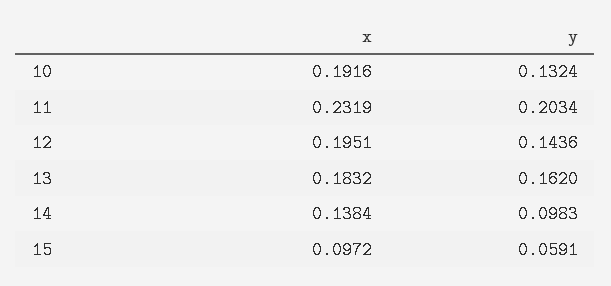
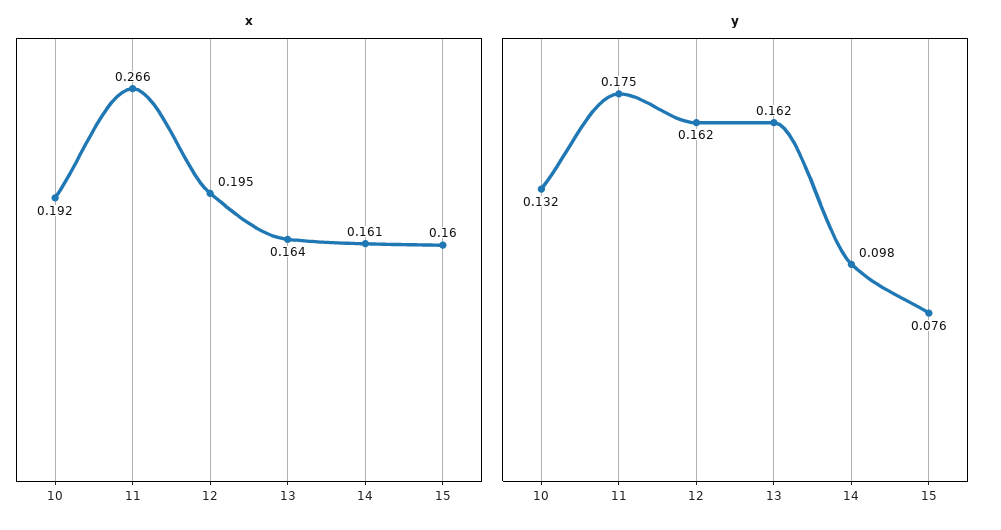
  {
    "x": {
      "10": 0.1916,
-     "11": 0.2319,
+     "11": 0.266,
      "12": 0.1951,
-     "13": 0.1832,
+     "13": 0.164,
-     "14": 0.1384,
+     "14": 0.161,
-     "15": 0.0972
+     "15": 0.16
    },
    "y": {
      "10": 0.1324,
-     "11": 0.2034,
+     "11": 0.175,
-     "12": 0.1436,
+     "12": 0.162,
      "13": 0.162,
      "14": 0.0983,
-     "15": 0.0591
+     "15": 0.076
    }
  }

